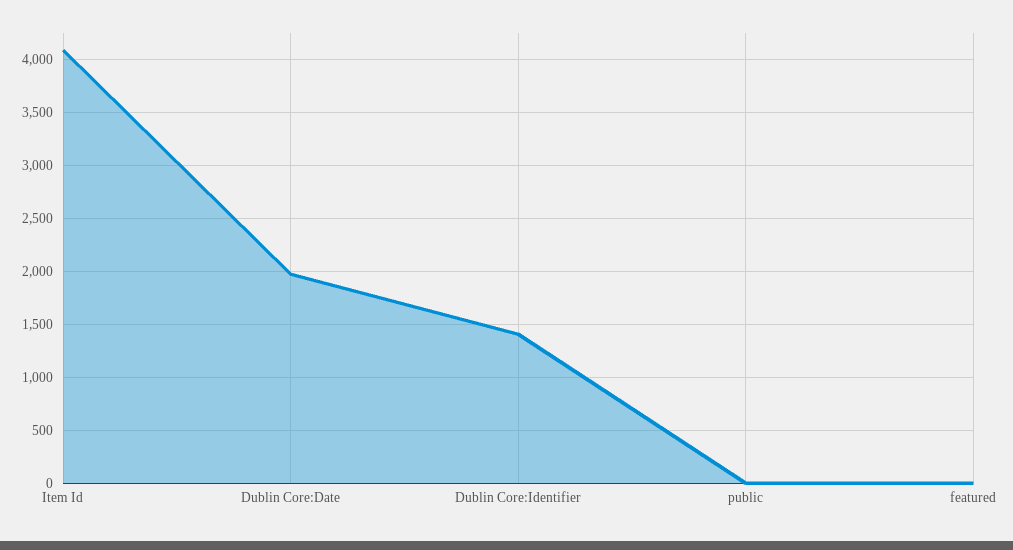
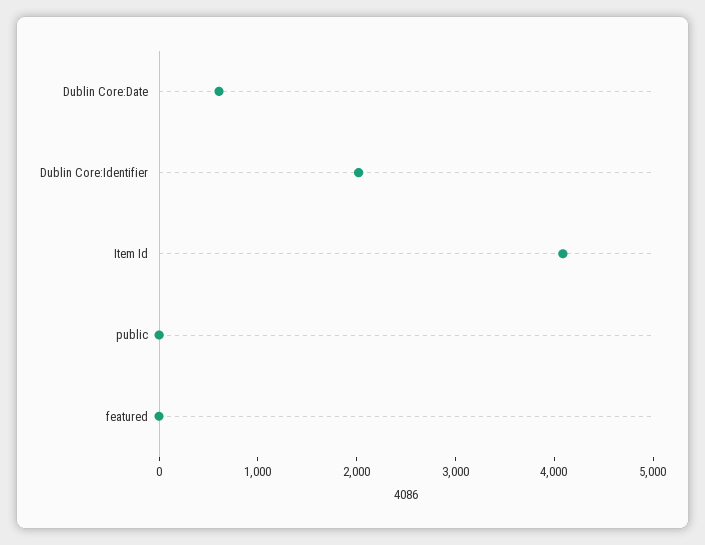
  {
    "Item Id": 4100,
-   "Dublin Core:Date": 2000,
+   "Dublin Core:Date": 600,
-   "Dublin Core:Identifier": 1400,
+   "Dublin Core:Identifier": 2000,
    "public": 0,
    "featured": 0
  }

